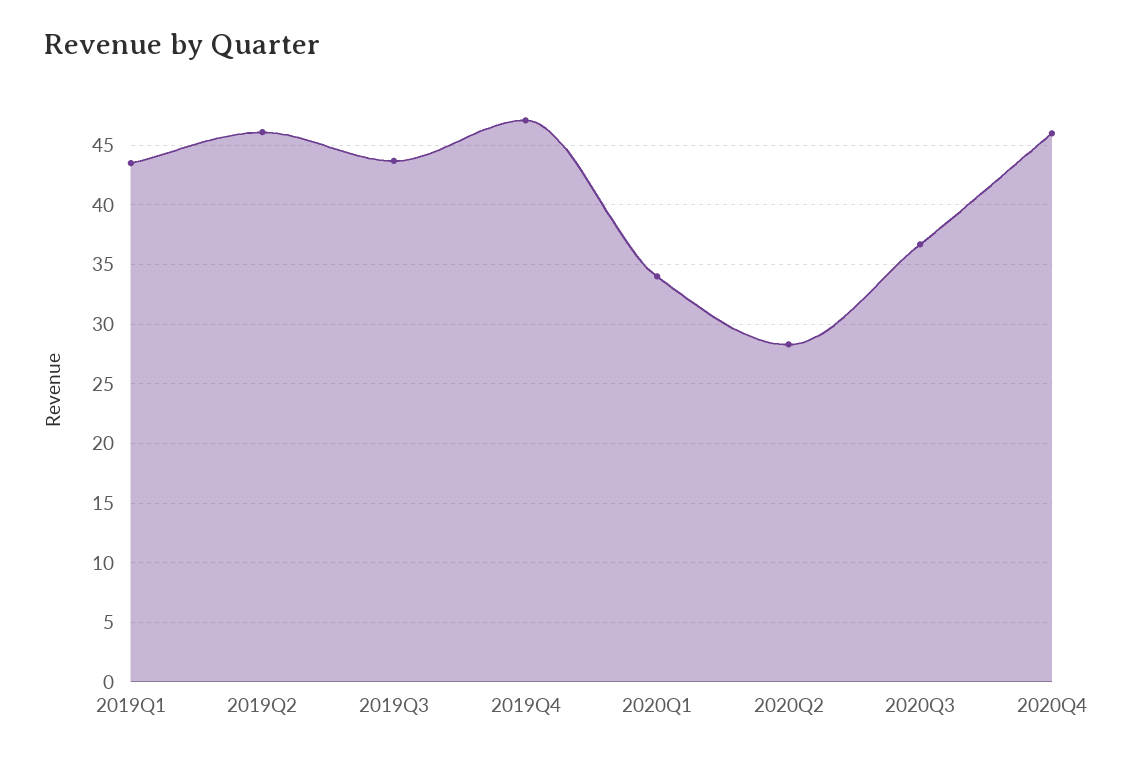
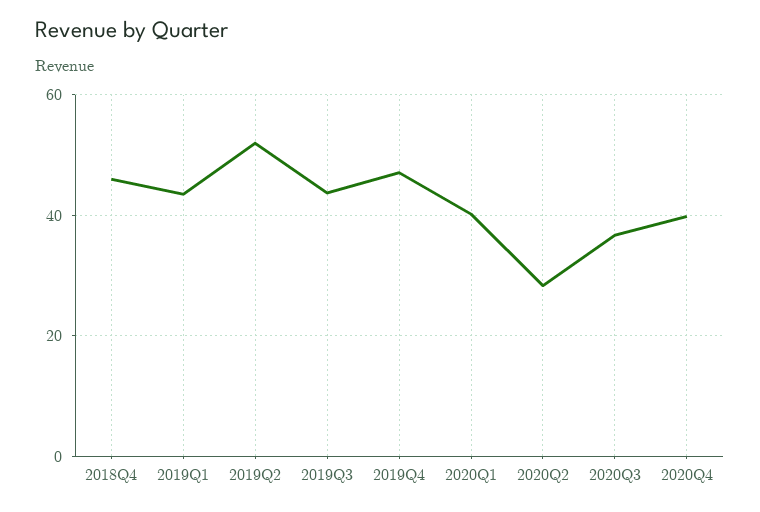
  {
    "2019Q1": 44,
-   "2019Q2": 46,
+   "2019Q2": 52,
    "2019Q3": 44,
    "2019Q4": 47,
-   "2020Q1": 34,
+   "2020Q1": 40,
    "2020Q2": 28,
    "2020Q3": 37,
-   "2020Q4": 46
+   "2020Q4": 40,
+   "2018Q4": 46
  }

